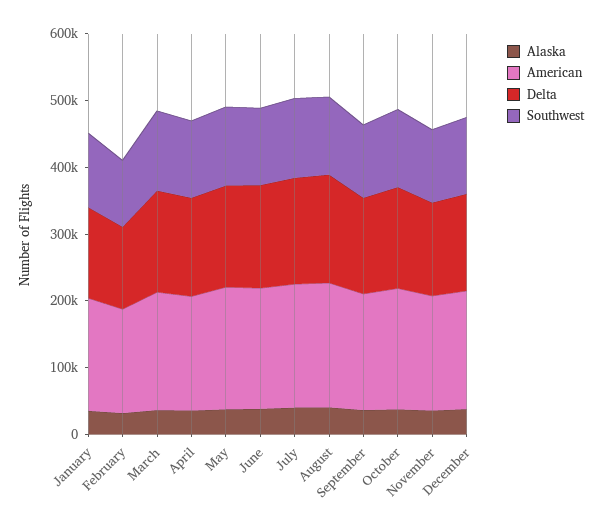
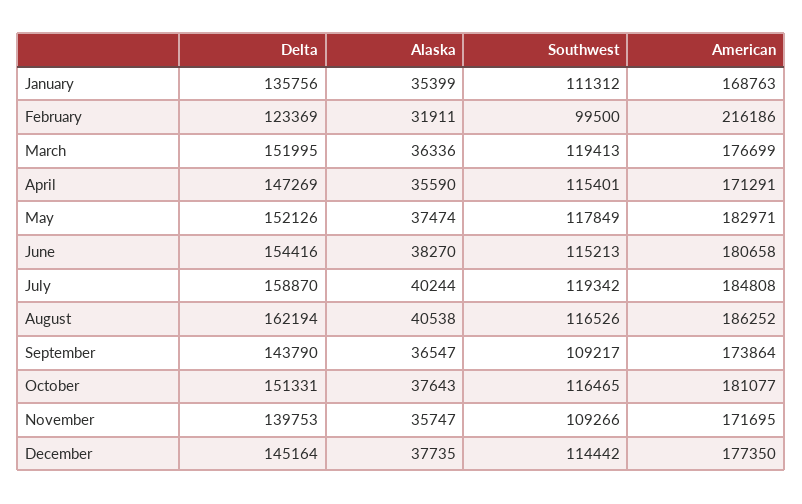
  {
    "Alaska": {
      "January": 35399,
      "February": 31911,
      "March": 36336,
      "April": 35590,
      "May": 37474,
      "June": 38270,
      "July": 40244,
      "August": 40538,
      "September": 36547,
      "October": 37643,
      "November": 35747,
      "December": 37735
    },
    "American": {
      "January": 168763,
-     "February": 160000,
+     "February": 216186,
      "March": 176699,
      "April": 171291,
      "May": 182971,
      "June": 180658,
      "July": 184808,
      "August": 186252,
      "September": 173864,
      "October": 181077,
      "November": 171695,
      "December": 177350
    },
    "Delta": {
      "January": 135756,
      "February": 123369,
      "March": 151995,
      "April": 147269,
      "May": 152126,
      "June": 154416,
      "July": 158870,
      "August": 162194,
      "September": 143790,
      "October": 151331,
      "November": 139753,
      "December": 145164
    },
    "Southwest": {
      "January": 111312,
      "February": 99500,
      "March": 119413,
      "April": 115401,
      "May": 117849,
      "June": 115213,
      "July": 119342,
      "August": 116526,
      "September": 109217,
      "October": 116465,
      "November": 109266,
      "December": 114442
    }
  }

